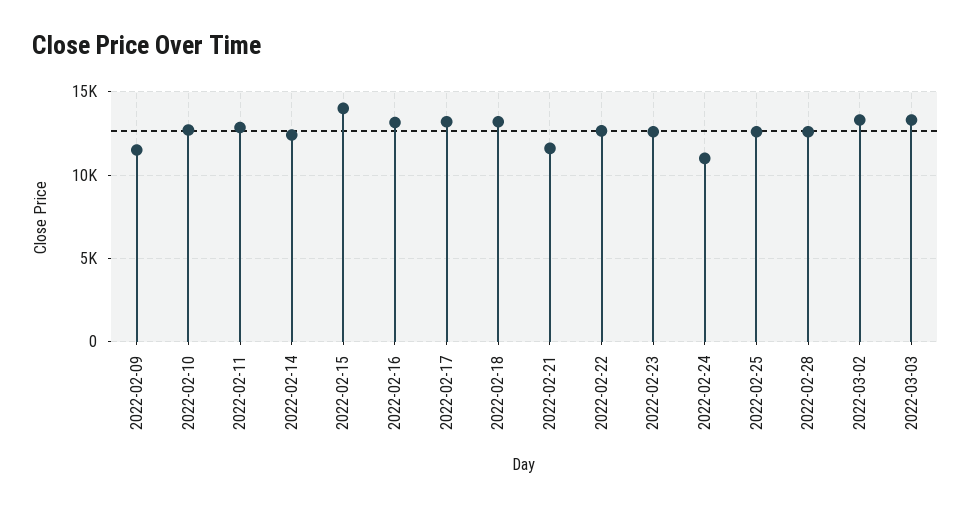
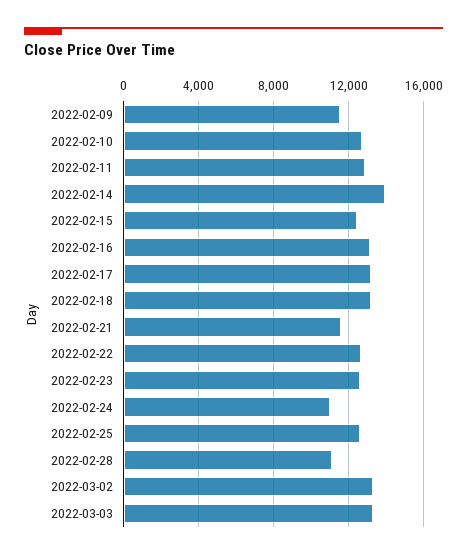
  {
    "2022-02-09": 11500,
    "2022-02-10": 12500,
    "2022-02-11": 13000,
-   "2022-02-14": 12500,
+   "2022-02-14": 14000,
-   "2022-02-15": 14000,
+   "2022-02-15": 12500,
    "2022-02-16": 13000,
    "2022-02-17": 13000,
    "2022-02-18": 13000,
    "2022-02-21": 11500,
    "2022-02-22": 12500,
    "2022-02-23": 12500,
    "2022-02-24": 11000,
    "2022-02-25": 12500,
-   "2022-02-28": 12500,
+   "2022-02-28": 11000,
    "2022-03-02": 13500,
    "2022-03-03": 13500
  }

